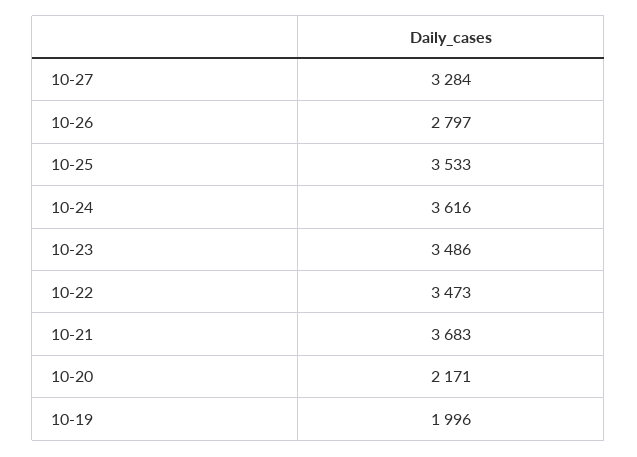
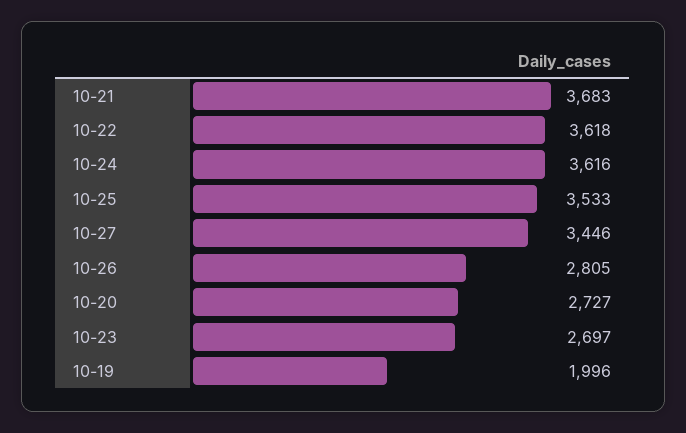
  {
-   "10-27": 3284,
+   "10-27": 3446,
-   "10-26": 2797,
+   "10-26": 2805,
    "10-25": 3533,
    "10-24": 3616,
-   "10-23": 3486,
+   "10-23": 2697,
-   "10-22": 3473,
+   "10-22": 3618,
    "10-21": 3683,
-   "10-20": 2171,
+   "10-20": 2727,
    "10-19": 1996
  }

